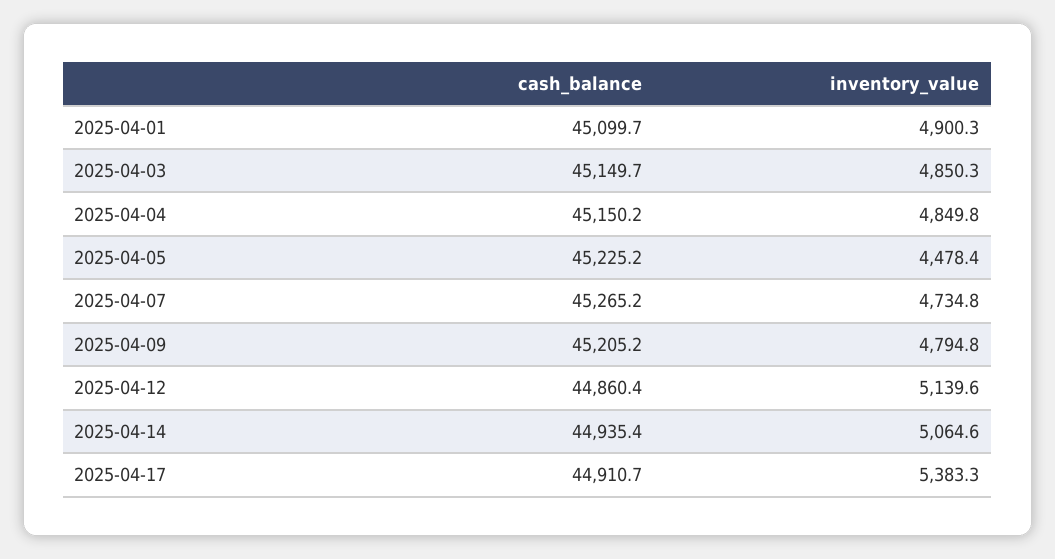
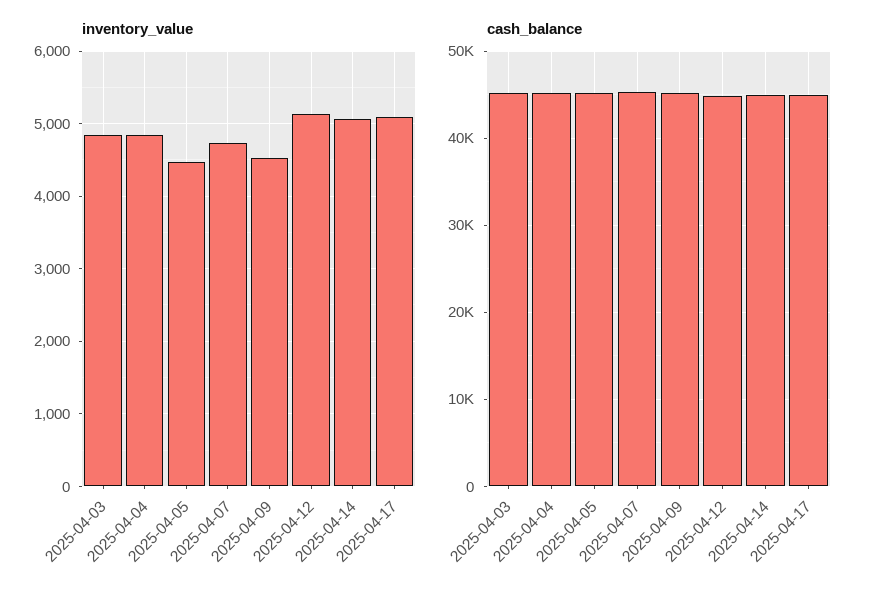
  {
    "cash_balance": {
-     "2025-04-01": 45099.7,
      "2025-04-03": 45149.7,
      "2025-04-04": 45150.2,
      "2025-04-05": 45225.2,
      "2025-04-07": 45265.2,
      "2025-04-09": 45205.2,
      "2025-04-12": 44860.4,
      "2025-04-14": 44935.4,
      "2025-04-17": 44910.7
    },
    "inventory_value": {
-     "2025-04-01": 4900.3,
      "2025-04-03": 4850.3,
      "2025-04-04": 4849.8,
      "2025-04-05": 4478.4,
      "2025-04-07": 4734.8,
-     "2025-04-09": 4794.8,
+     "2025-04-09": 4500,
      "2025-04-12": 5139.6,
      "2025-04-14": 5064.6,
-     "2025-04-17": 5383.3
+     "2025-04-17": 5100
    }
  }

